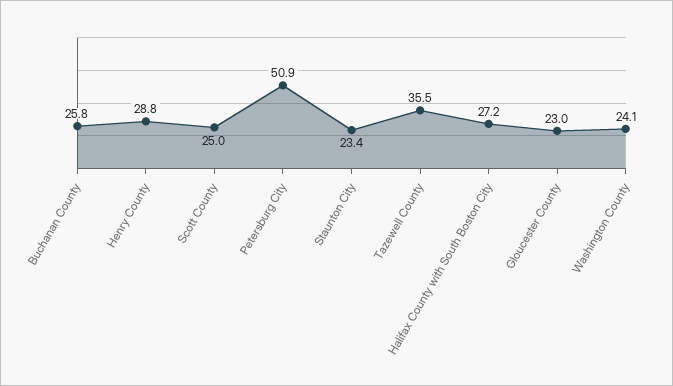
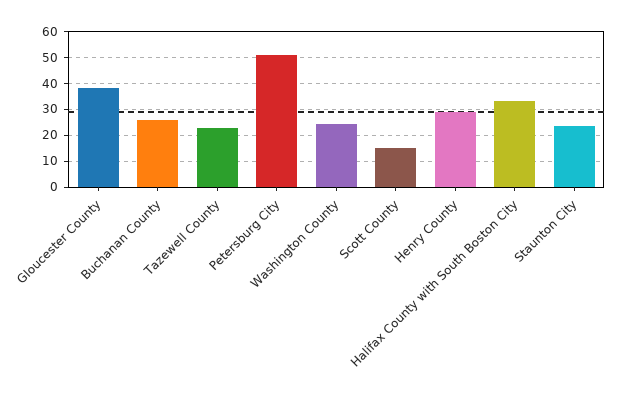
  {
    "Buchanan County": 25.8,
    "Henry County": 28.8,
-   "Scott County": 25,
+   "Scott County": 15,
    "Petersburg City": 50.9,
    "Staunton City": 23.4,
-   "Tazewell County": 35.5,
+   "Tazewell County": 22.5,
-   "Halifax County with South Boston City": 27.2,
+   "Halifax County with South Boston City": 32.5,
-   "Gloucester County": 23,
+   "Gloucester County": 37.5,
    "Washington County": 24.1
  }

